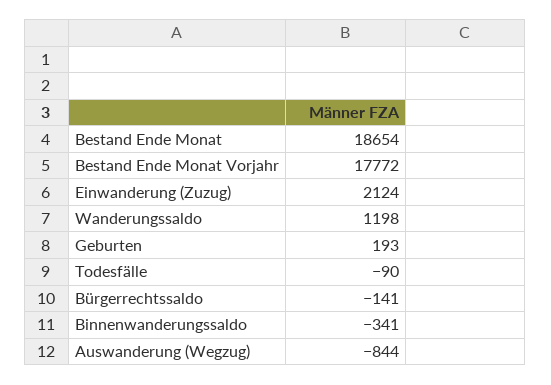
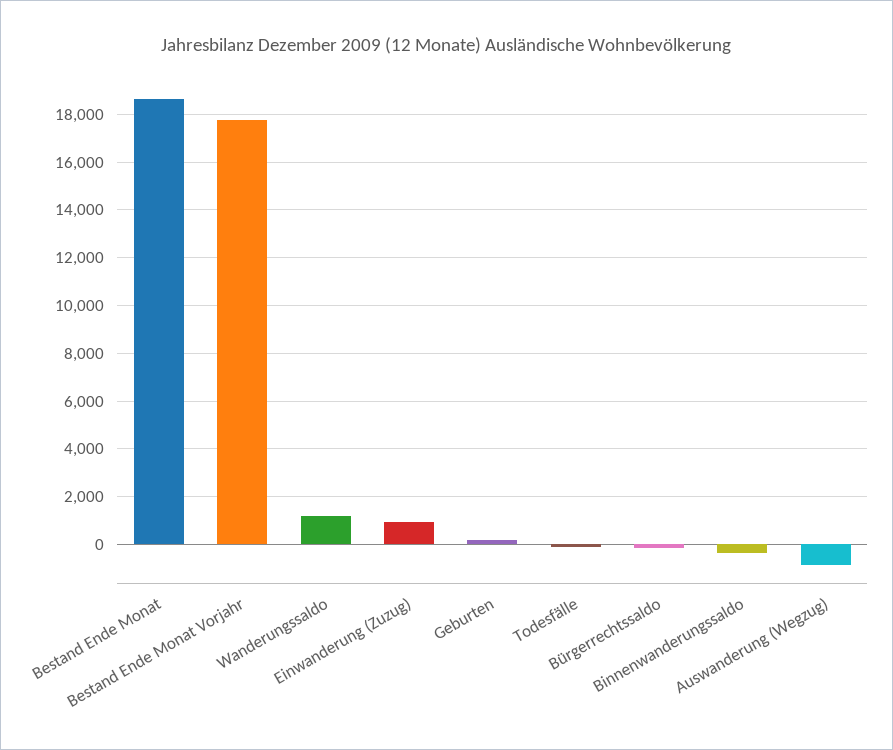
  {
    "Bestand Ende Monat": 18654,
    "Bestand Ende Monat Vorjahr": 17772,
-   "Einwanderung (Zuzug)": 2124,
+   "Einwanderung (Zuzug)": 1000,
    "Wanderungssaldo": 1198,
    "Geburten": 193,
    "Todesfälle": -90,
    "Bürgerrechtssaldo": -141,
    "Binnenwanderungssaldo": -341,
    "Auswanderung (Wegzug)": -844
  }

